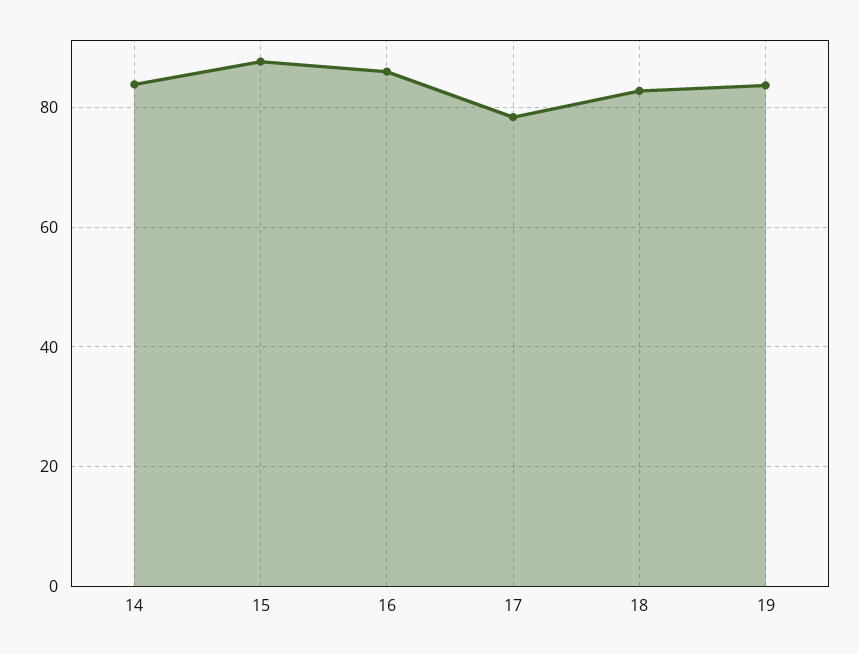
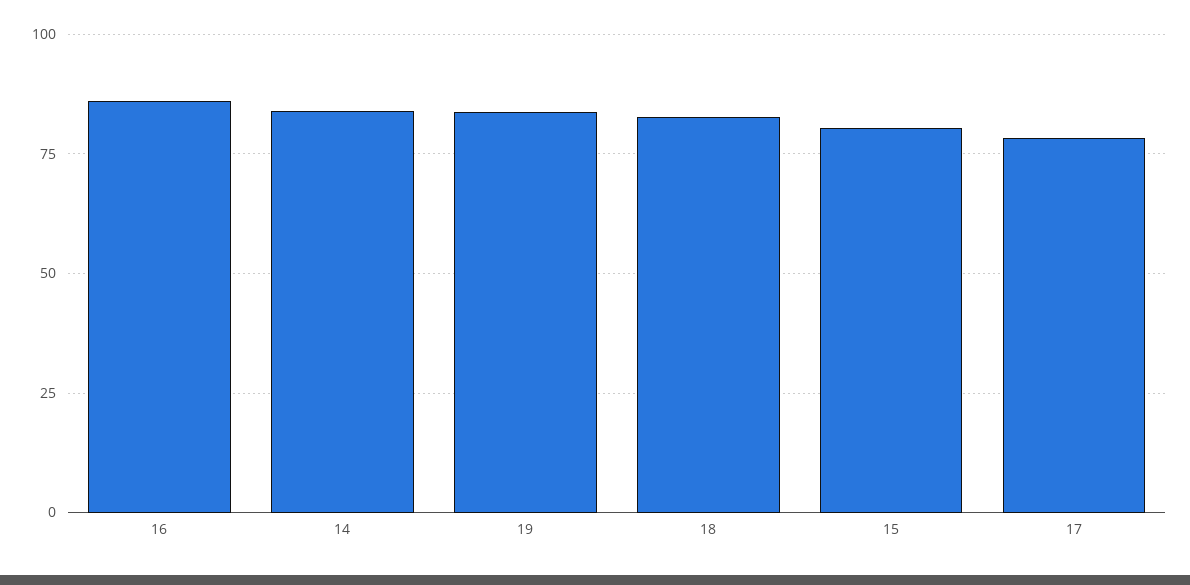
  {
    "14": 84,
-   "15": 88,
+   "15": 80,
    "16": 86,
    "17": 78,
    "18": 82,
    "19": 84
  }

